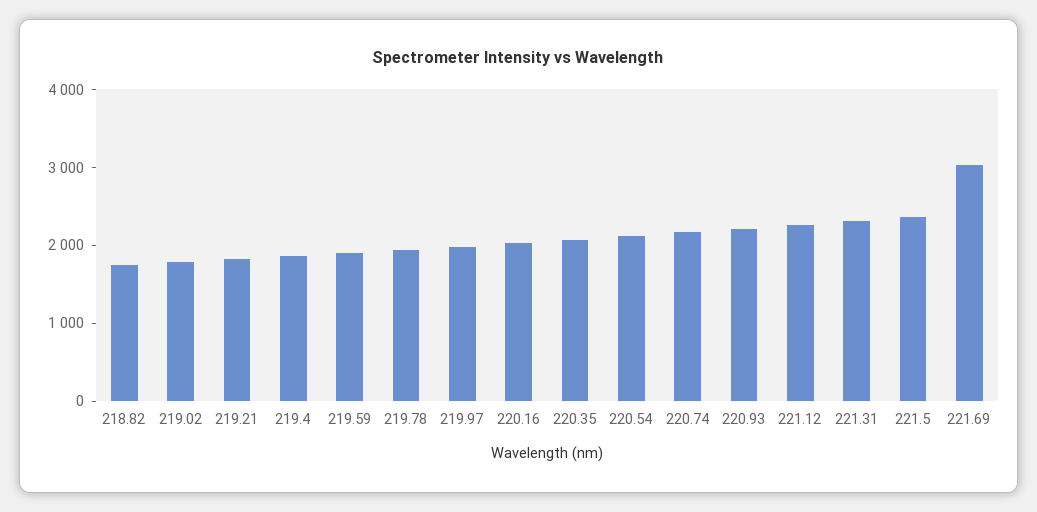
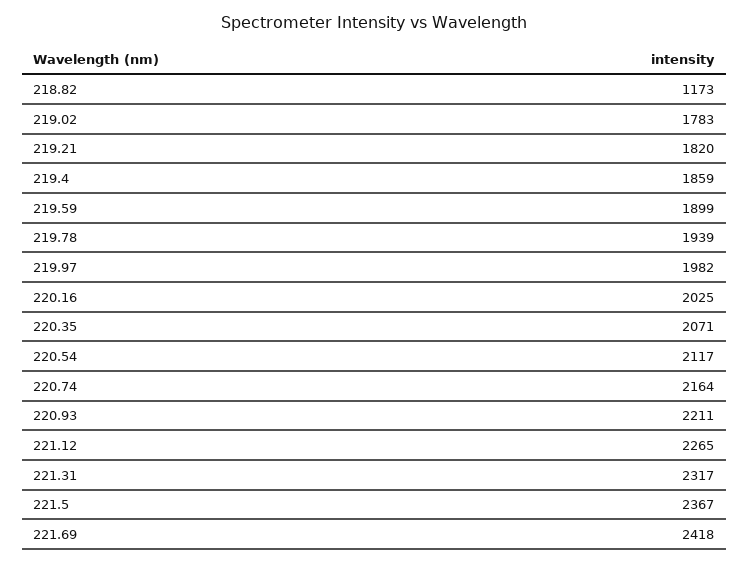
  {
-   "218.82": 1800,
+   "218.82": 1173,
    "219.02": 1783,
    "219.21": 1820,
    "219.4": 1859,
    "219.59": 1899,
    "219.78": 1939,
    "219.97": 1982,
    "220.16": 2025,
    "220.35": 2071,
    "220.54": 2117,
    "220.74": 2164,
    "220.93": 2211,
    "221.12": 2265,
    "221.31": 2317,
    "221.5": 2367,
-   "221.69": 3000
+   "221.69": 2418
  }

